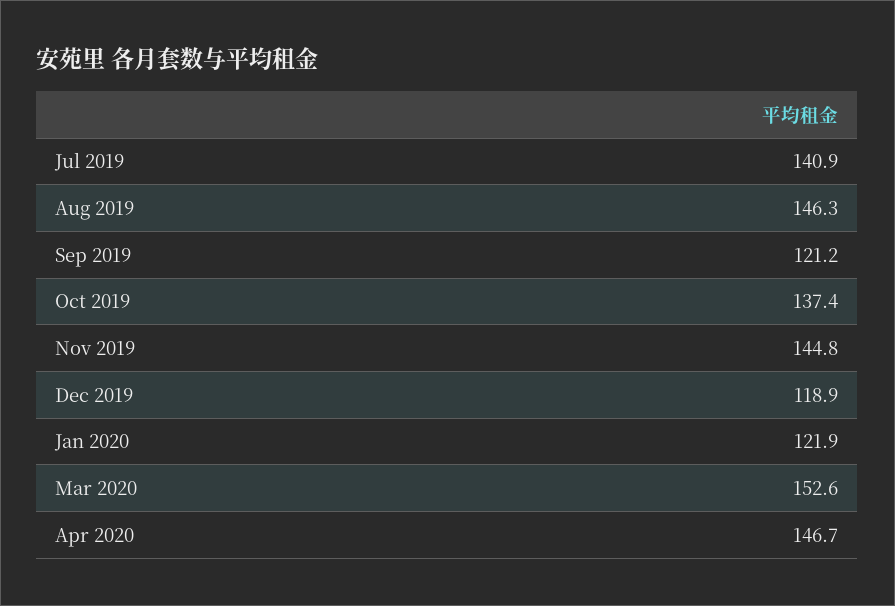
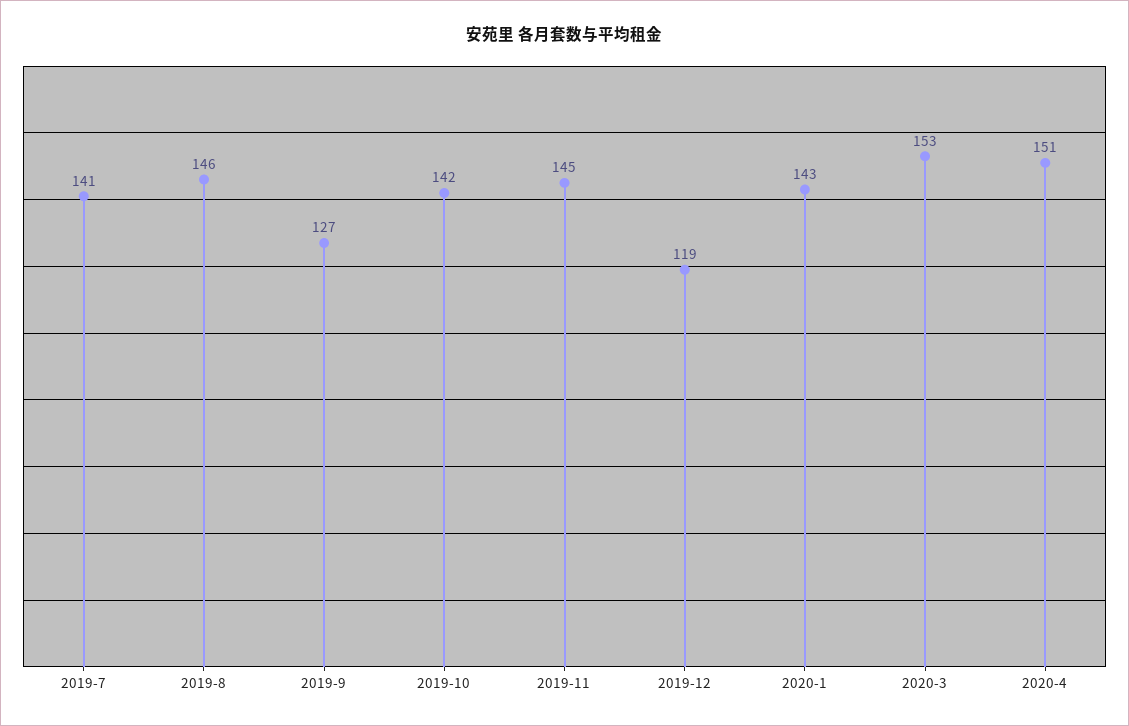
  {
    "Jul 2019": 140.9,
    "Aug 2019": 146.3,
-   "Sep 2019": 121.2,
+   "Sep 2019": 127,
-   "Oct 2019": 137.4,
+   "Oct 2019": 142,
    "Nov 2019": 144.8,
    "Dec 2019": 118.9,
-   "Jan 2020": 121.9,
+   "Jan 2020": 143,
    "Mar 2020": 152.6,
-   "Apr 2020": 146.7
+   "Apr 2020": 151
  }

